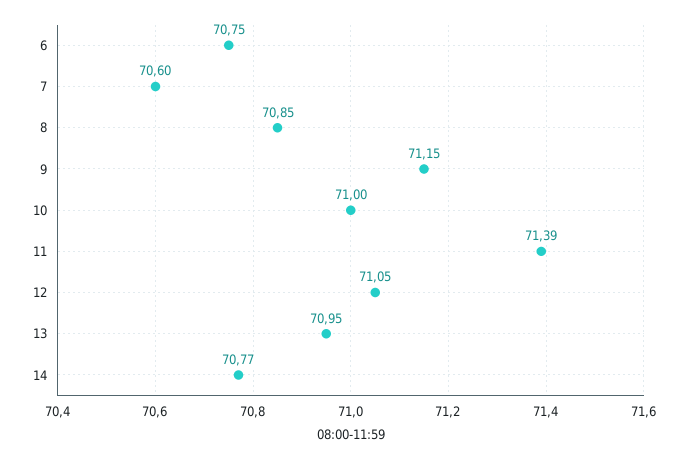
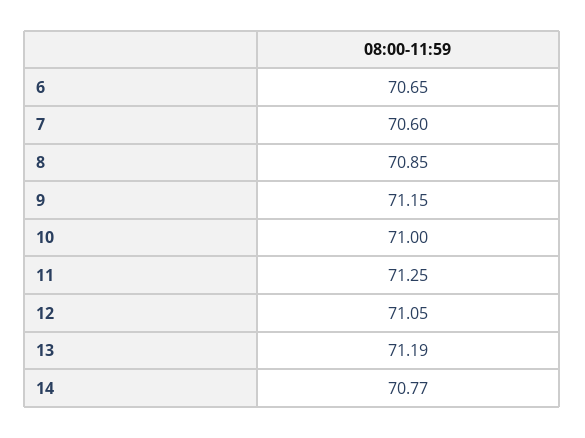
  {
-   "6": 70.75,
+   "6": 70.65,
    "7": 70.6,
    "8": 70.85,
    "9": 71.15,
    "10": 71,
-   "11": 71.39,
+   "11": 71.25,
    "12": 71.05,
-   "13": 70.95,
+   "13": 71.19,
    "14": 70.77
  }

